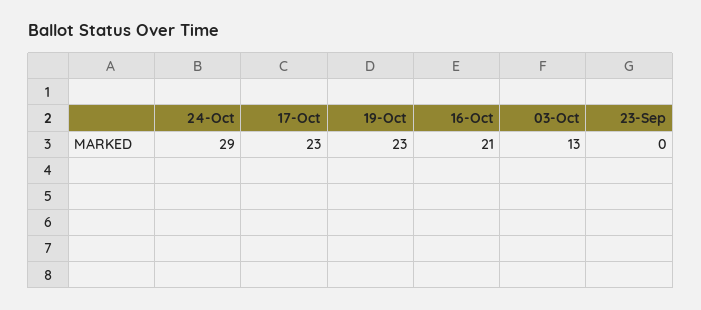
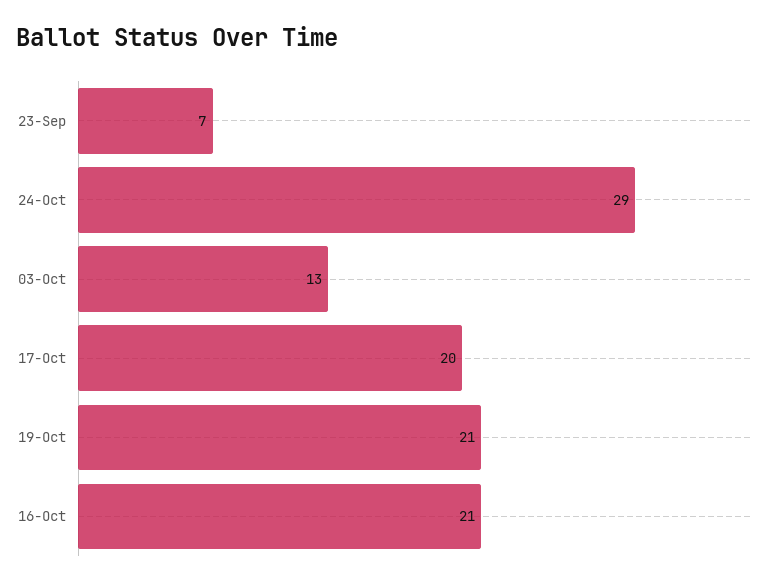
  {
    "24-Oct": 29,
-   "17-Oct": 23,
+   "17-Oct": 20,
-   "19-Oct": 23,
+   "19-Oct": 21,
    "16-Oct": 21,
    "03-Oct": 13,
-   "23-Sep": 0
+   "23-Sep": 7
  }

